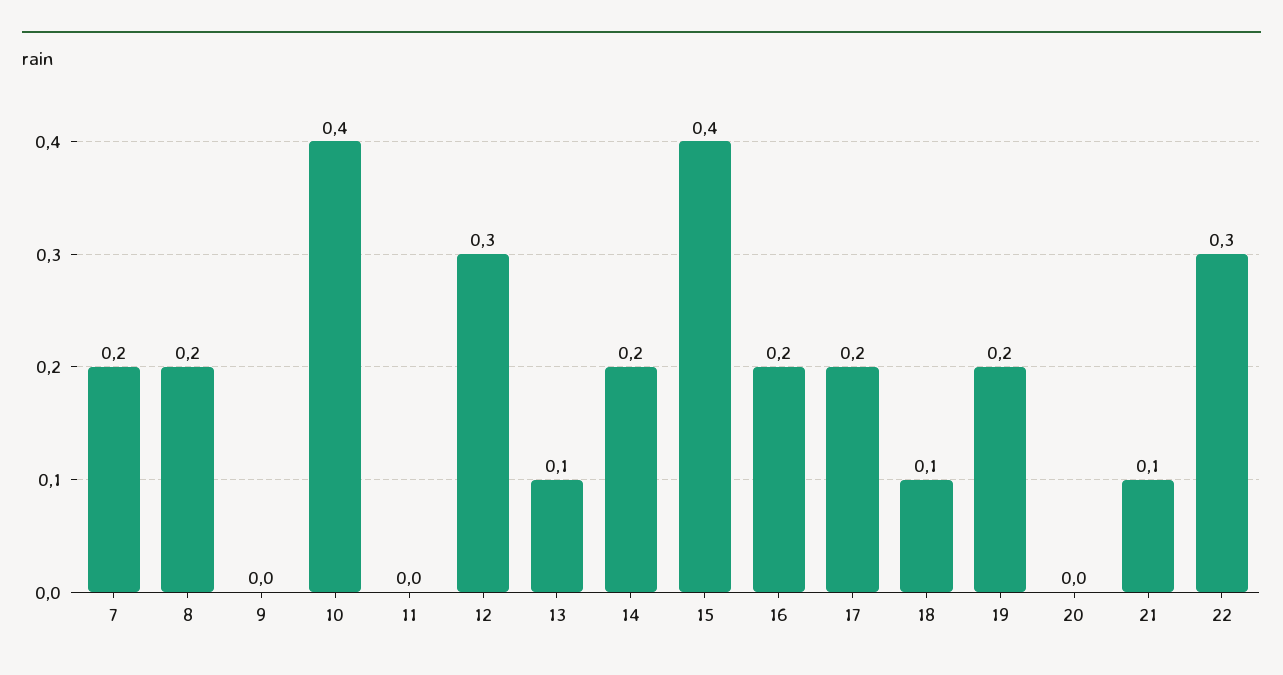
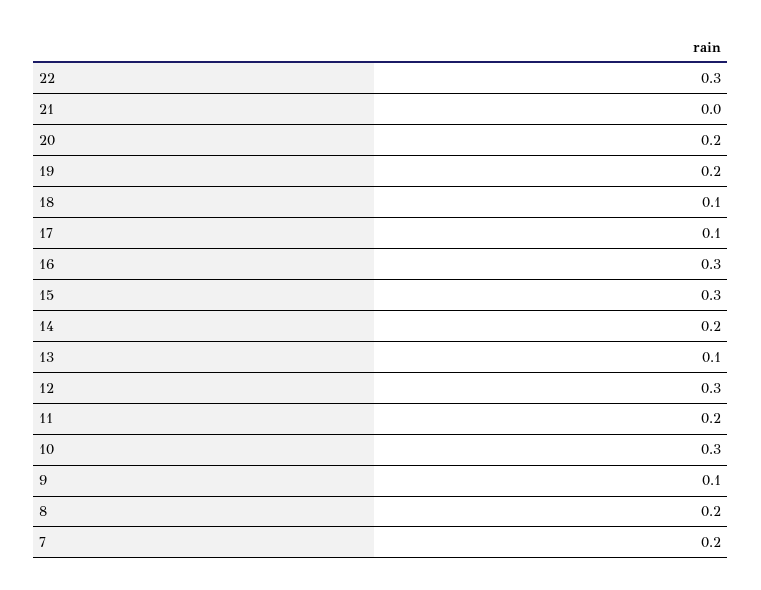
  {
    "7": 0.2,
    "8": 0.2,
-   "9": 0,
+   "9": 0.1,
-   "10": 0.4,
+   "10": 0.3,
-   "11": 0,
+   "11": 0.2,
    "12": 0.3,
    "13": 0.1,
    "14": 0.2,
-   "15": 0.4,
+   "15": 0.3,
-   "16": 0.2,
+   "16": 0.3,
-   "17": 0.2,
+   "17": 0.1,
    "18": 0.1,
    "19": 0.2,
-   "20": 0,
+   "20": 0.2,
-   "21": 0.1,
+   "21": 0,
    "22": 0.3
  }

